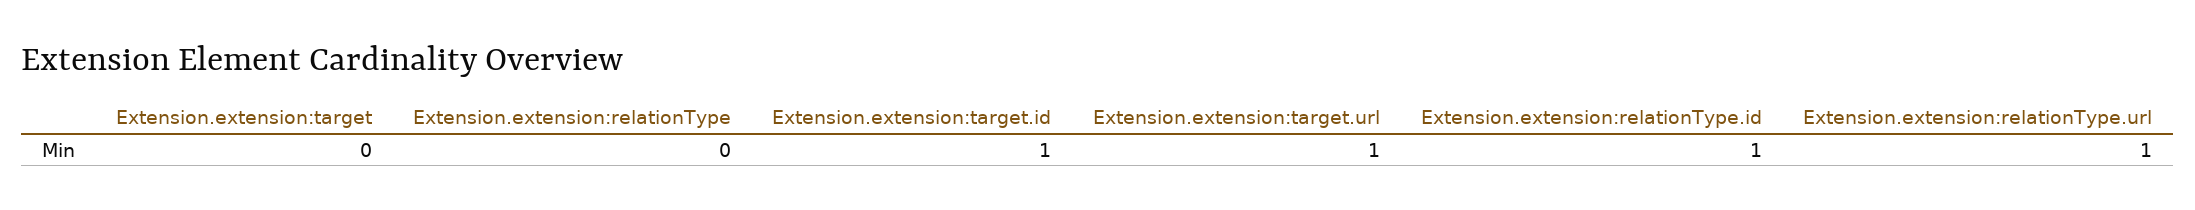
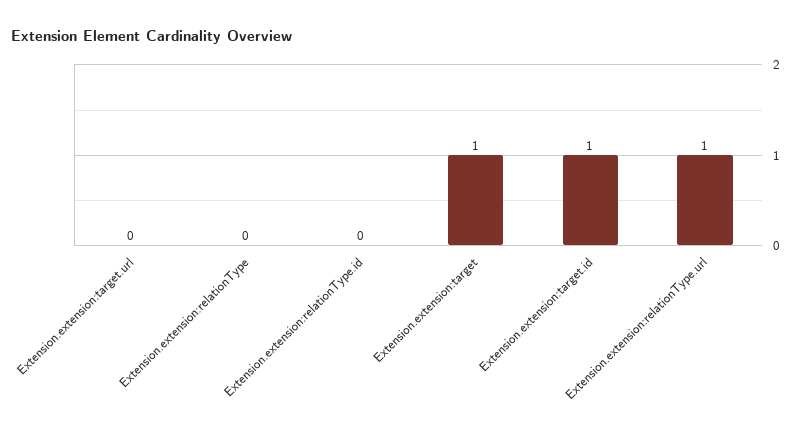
  {
-   "Extension.extension:target": 0,
+   "Extension.extension:target": 1,
    "Extension.extension:relationType": 0,
    "Extension.extension:target.id": 1,
-   "Extension.extension:target.url": 1,
+   "Extension.extension:target.url": 0,
-   "Extension.extension:relationType.id": 1,
+   "Extension.extension:relationType.id": 0,
    "Extension.extension:relationType.url": 1
  }

